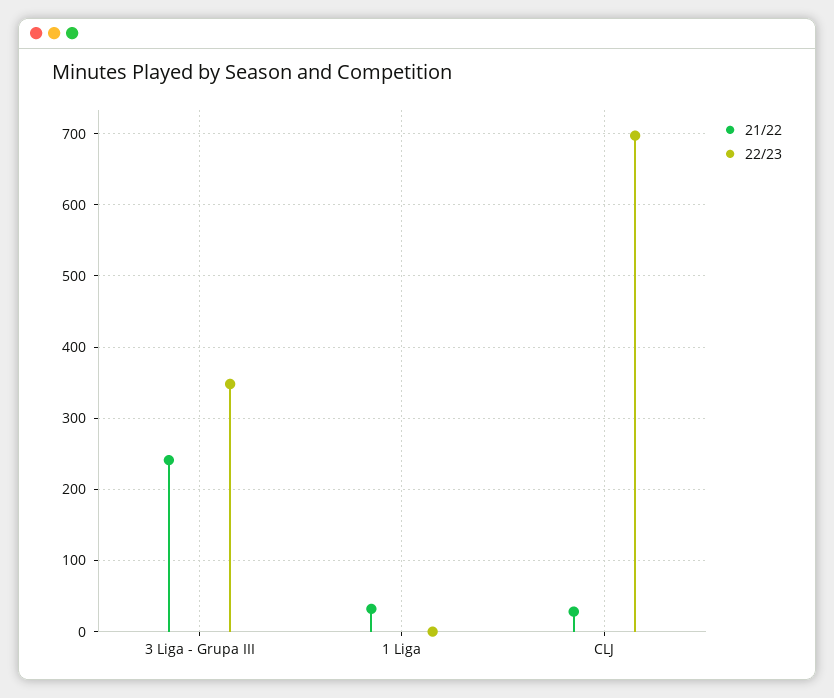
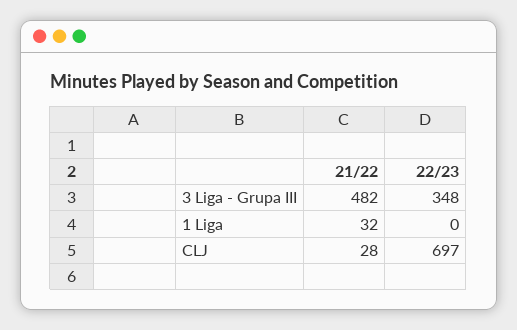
  {
    "21/22": {
-     "3 Liga - Grupa III": 240,
+     "3 Liga - Grupa III": 482,
      "1 Liga": 32,
      "CLJ": 28
    },
    "22/23": {
      "3 Liga - Grupa III": 348,
      "1 Liga": 0,
      "CLJ": 697
    }
  }

